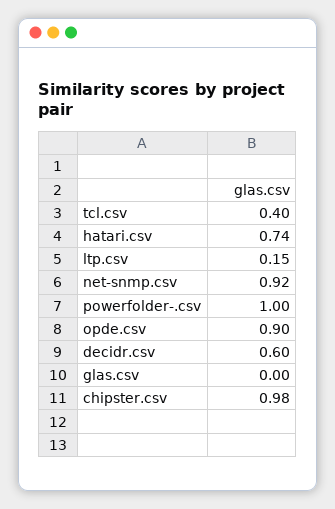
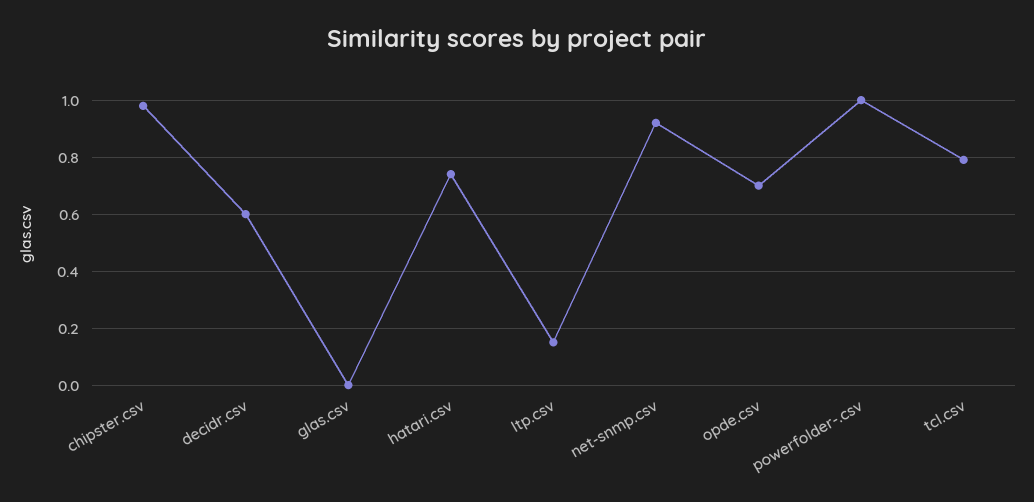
  {
-   "tcl.csv": 0.4,
+   "tcl.csv": 0.8,
    "hatari.csv": 0.74,
    "ltp.csv": 0.15,
    "net-snmp.csv": 0.92,
    "powerfolder-.csv": 1,
-   "opde.csv": 0.9,
+   "opde.csv": 0.7,
    "decidr.csv": 0.6,
    "glas.csv": 0,
    "chipster.csv": 0.98
  }

